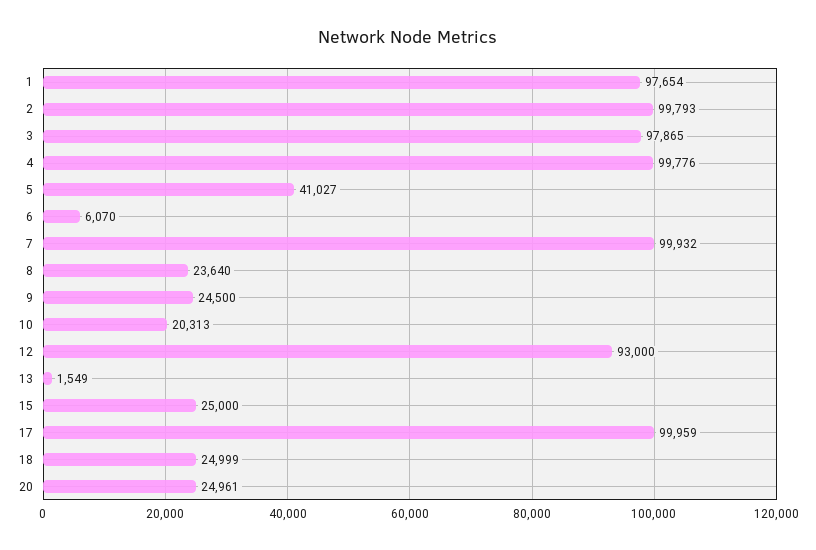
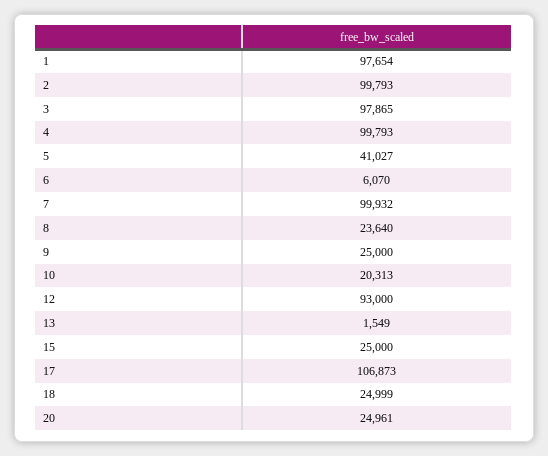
  {
    "1": 97654,
    "2": 99793,
    "3": 97865,
-   "4": 99776,
+   "4": 99793,
    "5": 41027,
    "6": 6070,
    "7": 99932,
    "8": 23640,
-   "9": 24500,
+   "9": 25000,
    "10": 20313,
    "12": 93000,
    "13": 1549,
    "15": 25000,
-   "17": 99959,
+   "17": 106873,
    "18": 24999,
    "20": 24961
  }

